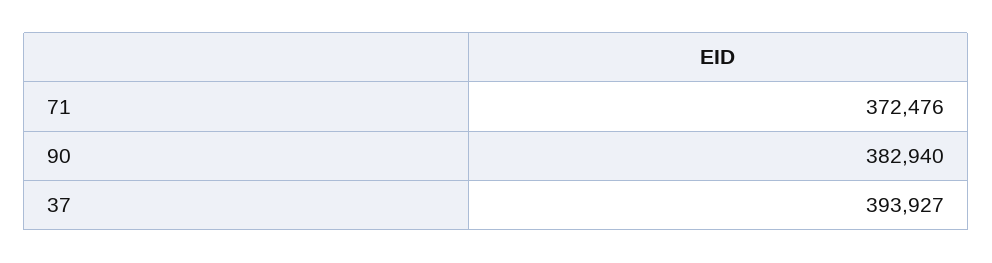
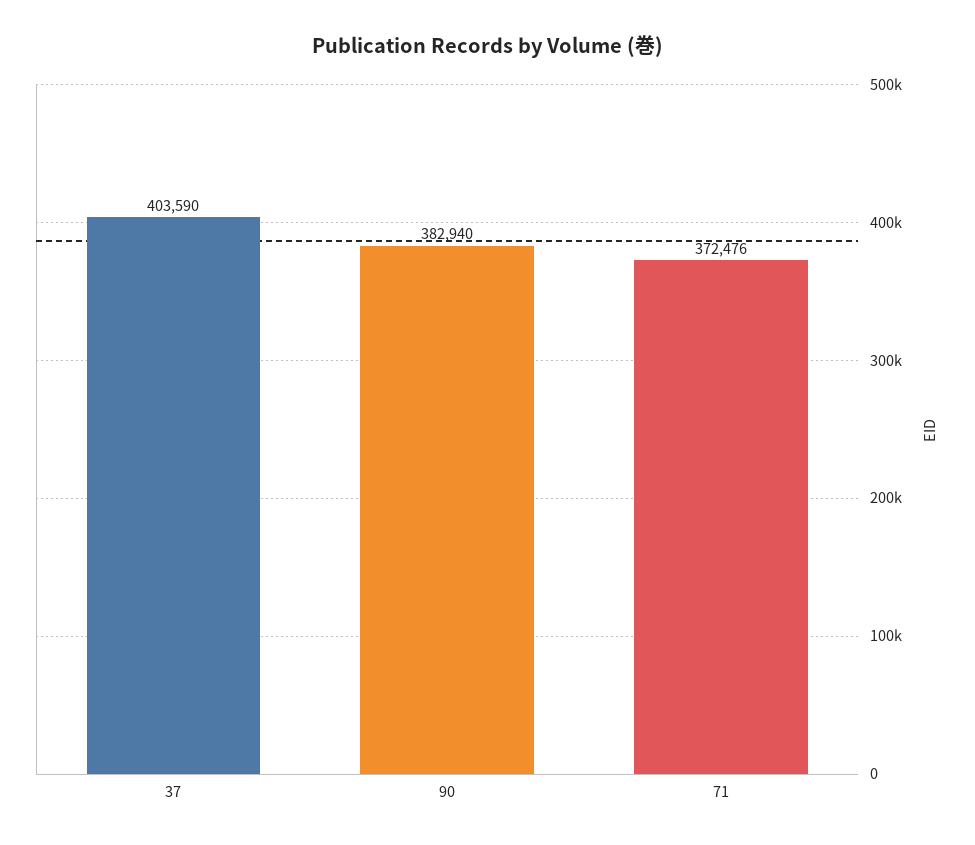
  {
    "71": 372476,
    "90": 382940,
-   "37": 393927
+   "37": 403590
  }

